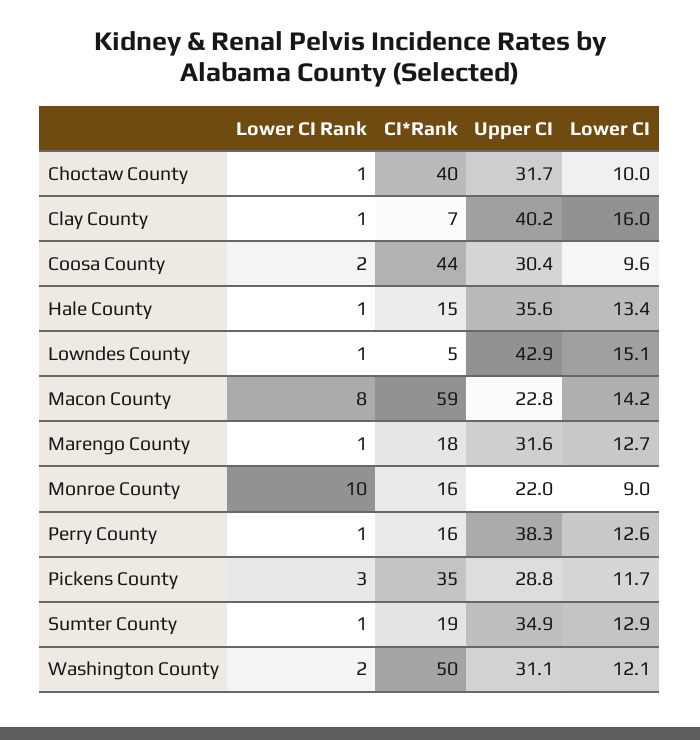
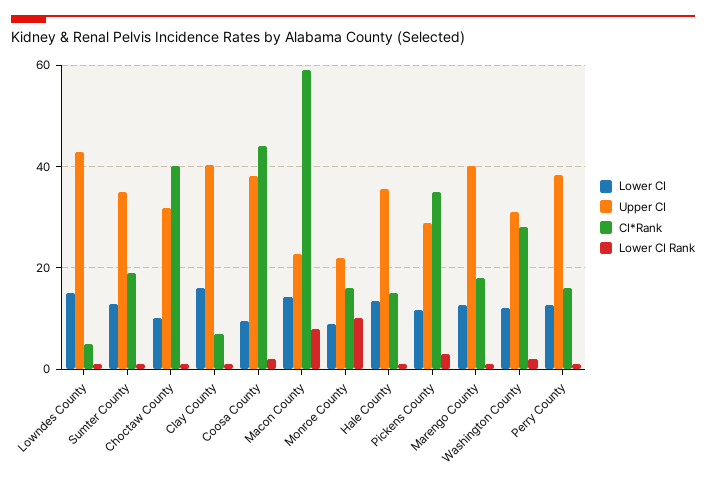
  {
    "Lower CI Rank": {
      "Choctaw County": 1,
      "Clay County": 1,
      "Coosa County": 2,
      "Hale County": 1,
      "Lowndes County": 1,
      "Macon County": 8,
      "Marengo County": 1,
      "Monroe County": 10,
      "Perry County": 1,
      "Pickens County": 3,
      "Sumter County": 1,
      "Washington County": 2
    },
    "CI*Rank": {
      "Choctaw County": 40,
      "Clay County": 7,
      "Coosa County": 44,
      "Hale County": 15,
      "Lowndes County": 5,
      "Macon County": 59,
      "Marengo County": 18,
      "Monroe County": 16,
      "Perry County": 16,
      "Pickens County": 35,
      "Sumter County": 19,
-     "Washington County": 50
+     "Washington County": 28
    },
    "Upper CI": {
      "Choctaw County": 31.7,
      "Clay County": 40.2,
-     "Coosa County": 30.4,
+     "Coosa County": 38,
      "Hale County": 35.6,
      "Lowndes County": 42.9,
      "Macon County": 22.8,
-     "Marengo County": 31.6,
+     "Marengo County": 40,
      "Monroe County": 22,
      "Perry County": 38.3,
      "Pickens County": 28.8,
      "Sumter County": 34.9,
      "Washington County": 31.1
    },
    "Lower CI": {
      "Choctaw County": 10,
      "Clay County": 16,
      "Coosa County": 9.6,
      "Hale County": 13.4,
      "Lowndes County": 15.1,
      "Macon County": 14.2,
      "Marengo County": 12.7,
      "Monroe County": 9,
      "Perry County": 12.6,
      "Pickens County": 11.7,
      "Sumter County": 12.9,
      "Washington County": 12.1
    }
  }

